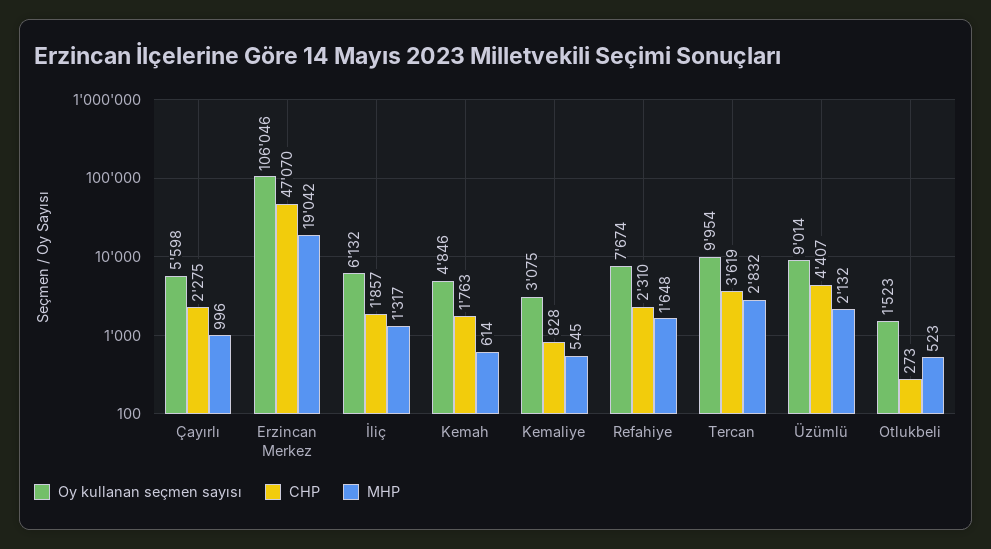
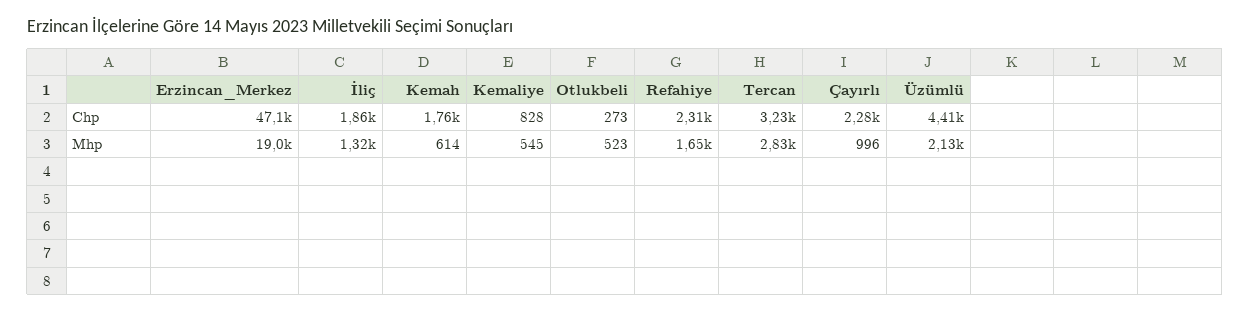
  {
-   "Oy kullanan seçmen sayısı": {
-     "Çayırlı": 5598,
-     "Erzincan Merkez": 106046,
-     "İliç": 6132,
-     "Kemah": 4846,
-     "Kemaliye": 3075,
-     "Refahiye": 7674,
-     "Tercan": 9954,
-     "Üzümlü": 9014,
-     "Otlukbeli": 1523
-   },
    "CHP": {
      "Çayırlı": 2275,
      "Erzincan Merkez": 47070,
      "İliç": 1857,
      "Kemah": 1763,
      "Kemaliye": 828,
      "Refahiye": 2310,
-     "Tercan": 3619,
+     "Tercan": 3230,
      "Üzümlü": 4407,
      "Otlukbeli": 273
    },
    "MHP": {
      "Çayırlı": 996,
      "Erzincan Merkez": 19042,
      "İliç": 1317,
      "Kemah": 614,
      "Kemaliye": 545,
      "Refahiye": 1648,
      "Tercan": 2832,
      "Üzümlü": 2132,
      "Otlukbeli": 523
    }
  }

